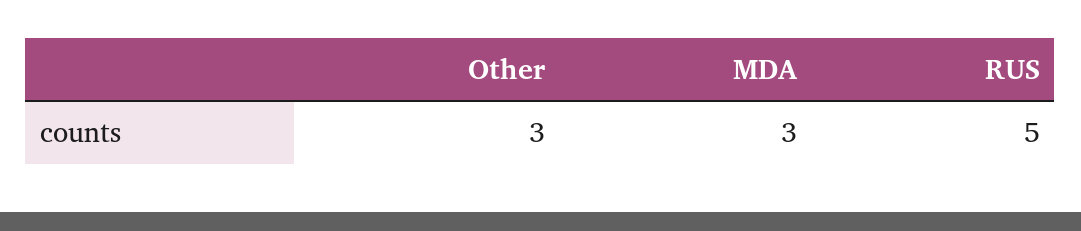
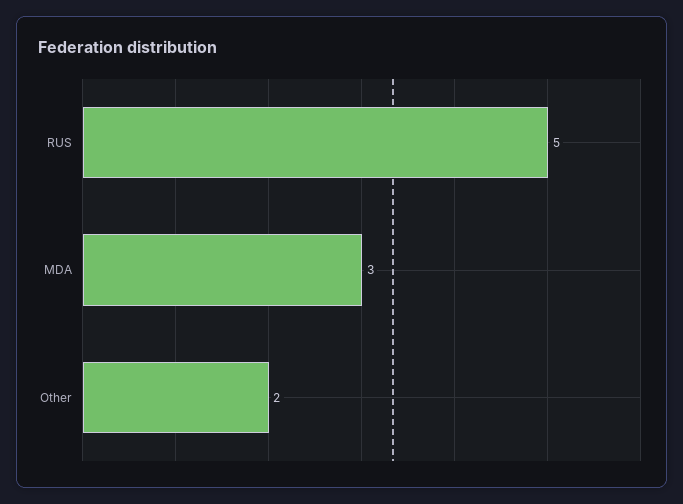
  {
-   "Other": 3,
+   "Other": 2,
    "MDA": 3,
    "RUS": 5
  }

